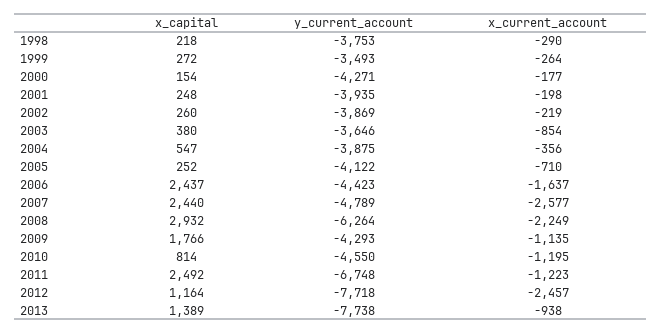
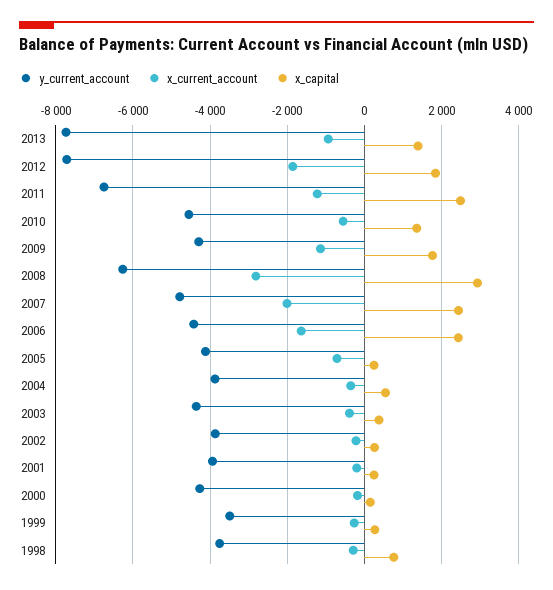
  {
    "x_capital": {
-     "1998": 218,
+     "1998": 800,
      "1999": 272,
      "2000": 154,
      "2001": 248,
      "2002": 260,
      "2003": 380,
      "2004": 547,
      "2005": 252,
      "2006": 2437,
      "2007": 2440,
      "2008": 2932,
      "2009": 1766,
-     "2010": 814,
+     "2010": 1400,
      "2011": 2492,
-     "2012": 1164,
+     "2012": 1800,
      "2013": 1389
    },
    "y_current_account": {
      "1998": -3753,
      "1999": -3493,
      "2000": -4271,
      "2001": -3935,
      "2002": -3869,
-     "2003": -3646,
+     "2003": -4400,
      "2004": -3875,
      "2005": -4122,
      "2006": -4423,
      "2007": -4789,
      "2008": -6264,
      "2009": -4293,
      "2010": -4550,
      "2011": -6748,
      "2012": -7718,
      "2013": -7738
    },
    "x_current_account": {
      "1998": -290,
      "1999": -264,
      "2000": -177,
      "2001": -198,
      "2002": -219,
-     "2003": -854,
+     "2003": -400,
      "2004": -356,
      "2005": -710,
      "2006": -1637,
-     "2007": -2577,
+     "2007": -2000,
-     "2008": -2249,
+     "2008": -2800,
      "2009": -1135,
-     "2010": -1195,
+     "2010": -600,
      "2011": -1223,
-     "2012": -2457,
+     "2012": -1800,
      "2013": -938
    }
  }

